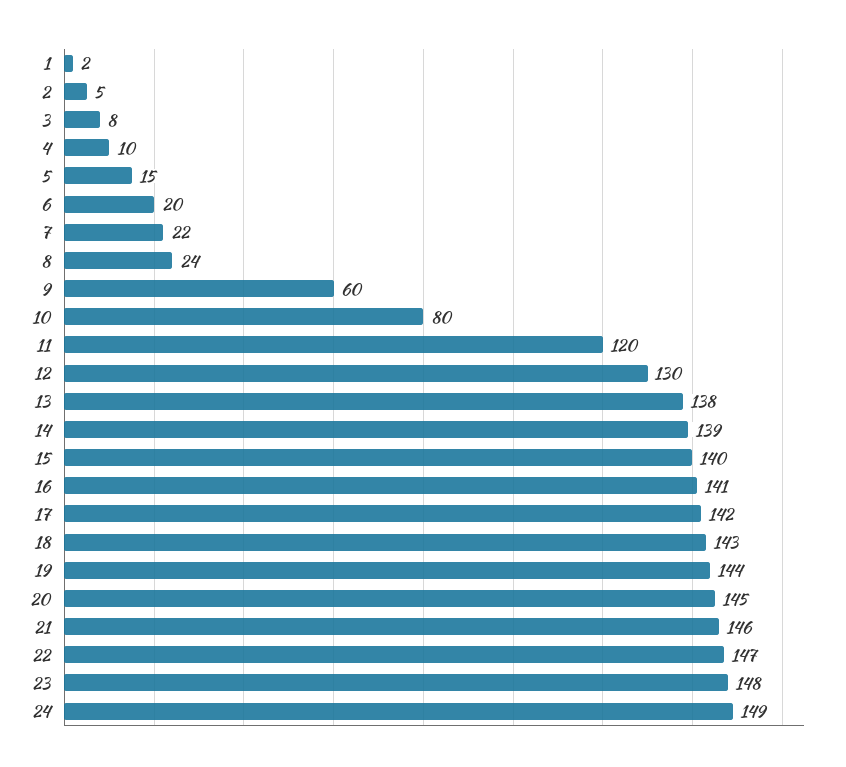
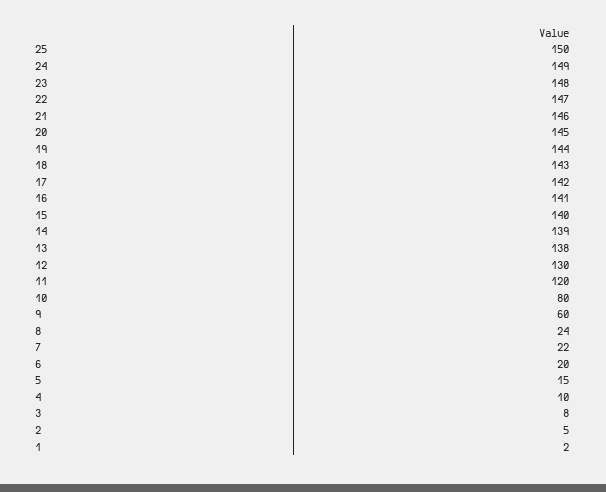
  {
    "1": 2,
    "2": 5,
    "3": 8,
    "4": 10,
    "5": 15,
    "6": 20,
    "7": 22,
    "8": 24,
    "9": 60,
    "10": 80,
    "11": 120,
    "12": 130,
    "13": 138,
    "14": 139,
    "15": 140,
    "16": 141,
    "17": 142,
    "18": 143,
    "19": 144,
    "20": 145,
    "21": 146,
    "22": 147,
    "23": 148,
-   "24": 149
+   "24": 149,
+   "25": 150
  }

